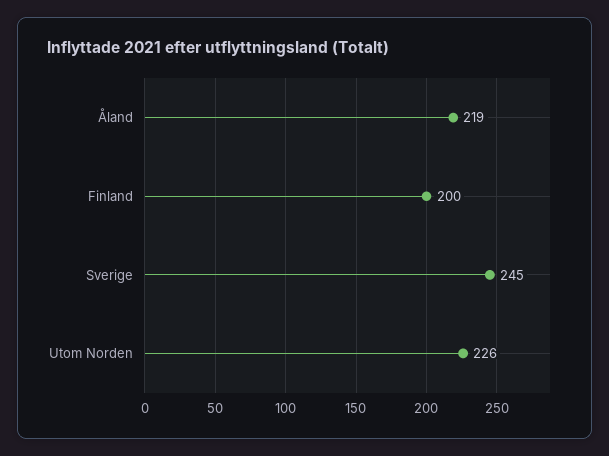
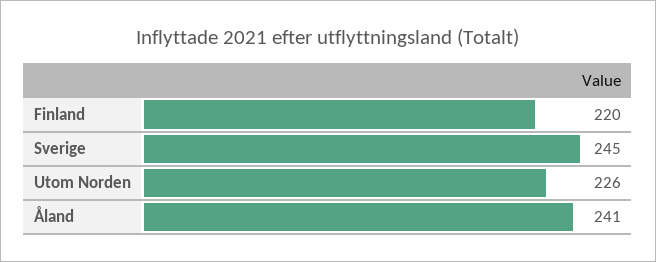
  {
-   "Åland": 219,
+   "Åland": 241,
-   "Finland": 200,
+   "Finland": 220,
    "Sverige": 245,
    "Utom Norden": 226
  }

